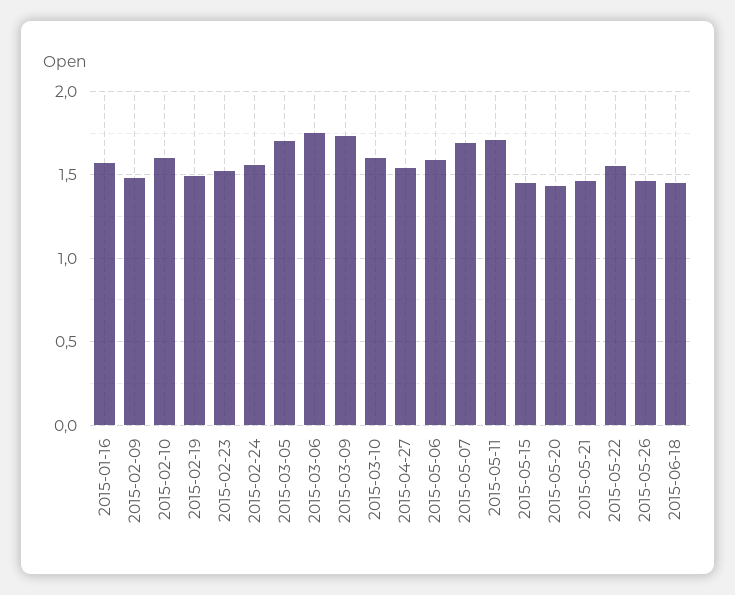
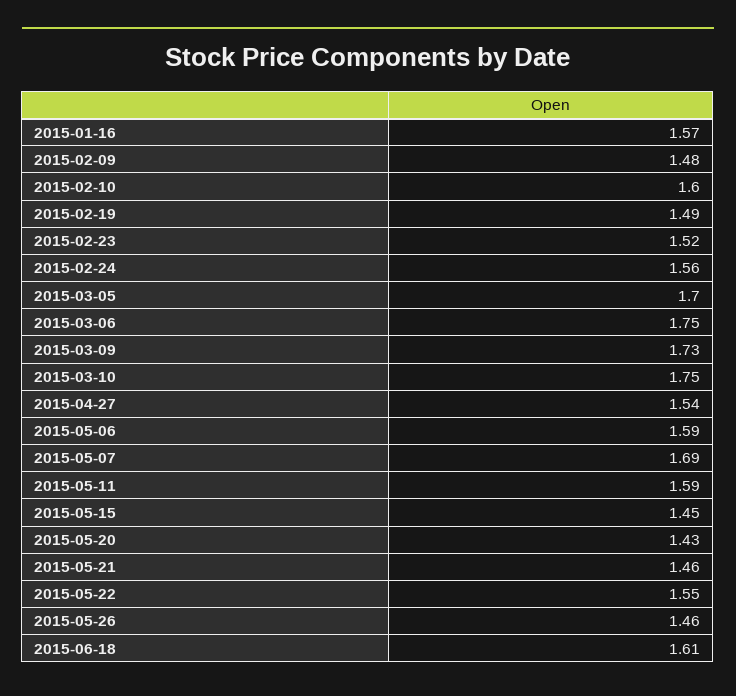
  {
    "2015-01-16": 1.57,
    "2015-02-09": 1.48,
    "2015-02-10": 1.6,
    "2015-02-19": 1.49,
    "2015-02-23": 1.52,
    "2015-02-24": 1.56,
    "2015-03-05": 1.7,
    "2015-03-06": 1.75,
    "2015-03-09": 1.73,
-   "2015-03-10": 1.6,
+   "2015-03-10": 1.75,
    "2015-04-27": 1.54,
    "2015-05-06": 1.59,
    "2015-05-07": 1.69,
-   "2015-05-11": 1.7,
+   "2015-05-11": 1.59,
    "2015-05-15": 1.45,
    "2015-05-20": 1.43,
    "2015-05-21": 1.46,
    "2015-05-22": 1.55,
    "2015-05-26": 1.46,
-   "2015-06-18": 1.45
+   "2015-06-18": 1.61
  }

